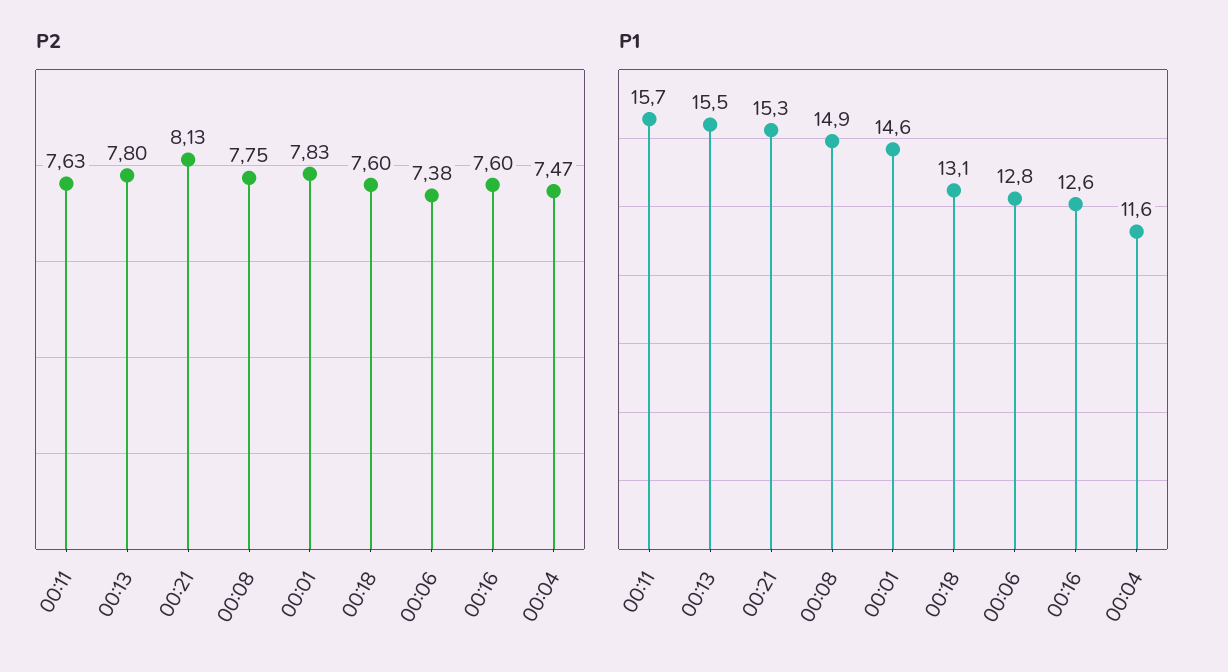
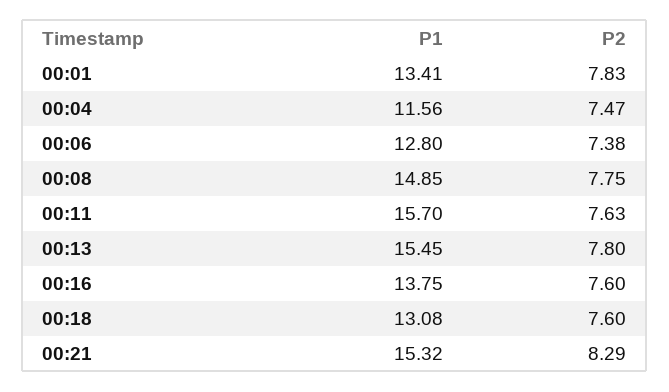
  {
    "P2": {
      "00:11": 7.63,
      "00:13": 7.8,
-     "00:21": 8.13,
+     "00:21": 8.29,
      "00:08": 7.75,
      "00:01": 7.83,
      "00:18": 7.6,
      "00:06": 7.38,
      "00:16": 7.6,
      "00:04": 7.47
    },
    "P1": {
      "00:11": 15.7,
      "00:13": 15.45,
      "00:21": 15.32,
      "00:08": 14.85,
-     "00:01": 14.6,
+     "00:01": 13.41,
      "00:18": 13.08,
      "00:06": 12.8,
-     "00:16": 12.6,
+     "00:16": 13.75,
      "00:04": 11.56
    }
  }

